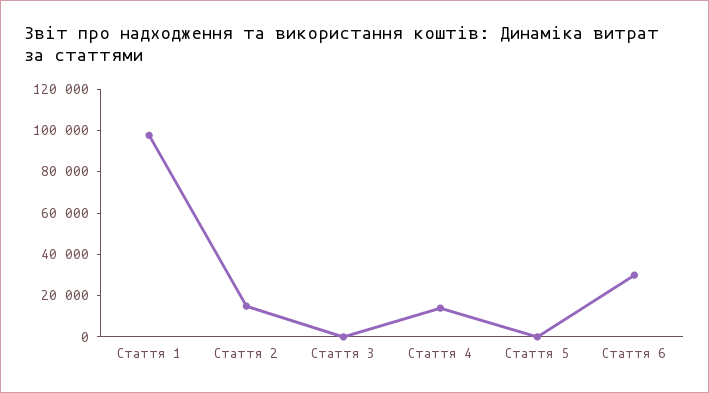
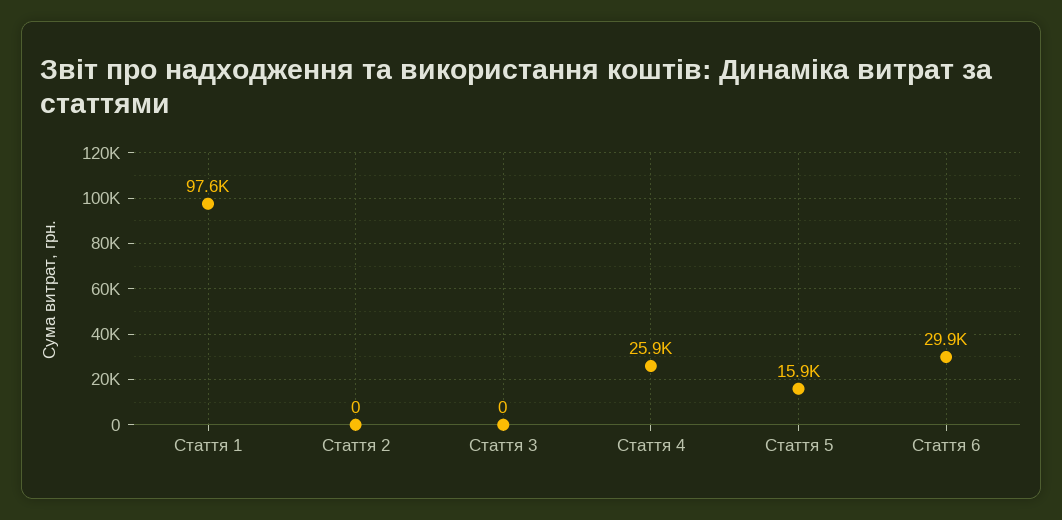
  {
    "Стаття 1": 97600,
-   "Стаття 2": 15000,
+   "Стаття 2": 0,
    "Стаття 3": 0,
-   "Стаття 4": 15000,
+   "Стаття 4": 25900,
-   "Стаття 5": 0,
+   "Стаття 5": 15900,
    "Стаття 6": 29900
  }

